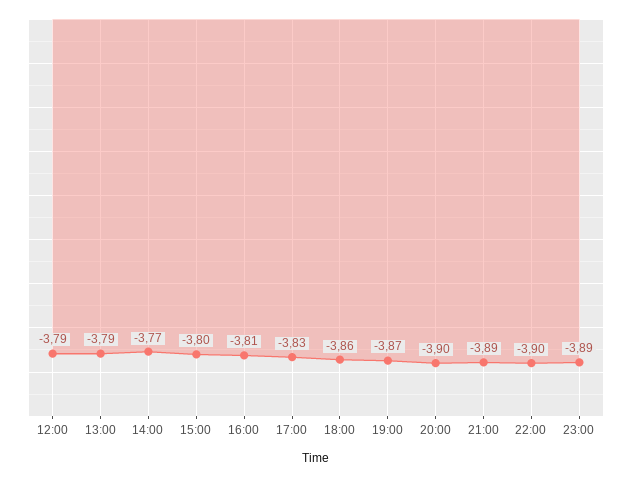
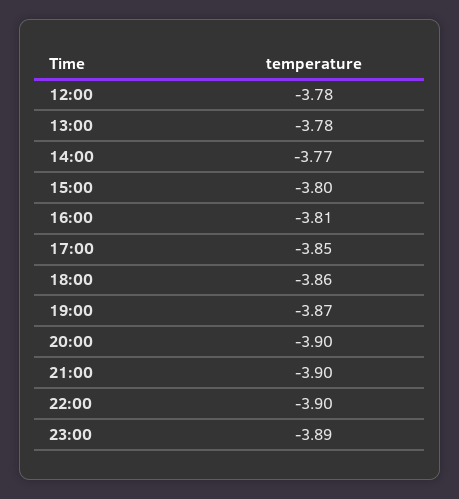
  {
-   "12:00": -3.79,
+   "12:00": -3.78,
-   "13:00": -3.79,
+   "13:00": -3.78,
    "14:00": -3.77,
    "15:00": -3.8,
    "16:00": -3.81,
-   "17:00": -3.83,
+   "17:00": -3.85,
    "18:00": -3.86,
    "19:00": -3.87,
    "20:00": -3.9,
-   "21:00": -3.89,
+   "21:00": -3.9,
    "22:00": -3.9,
    "23:00": -3.89
  }

